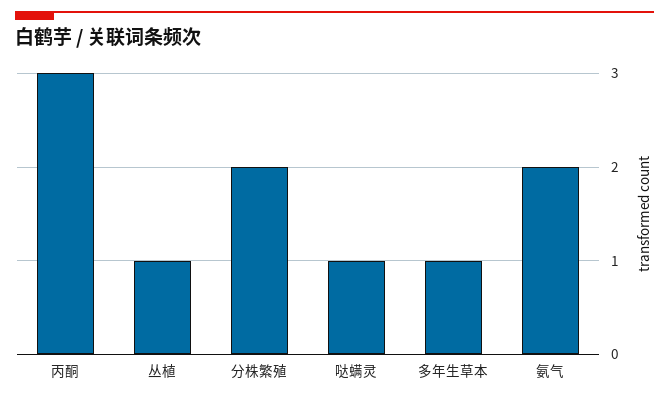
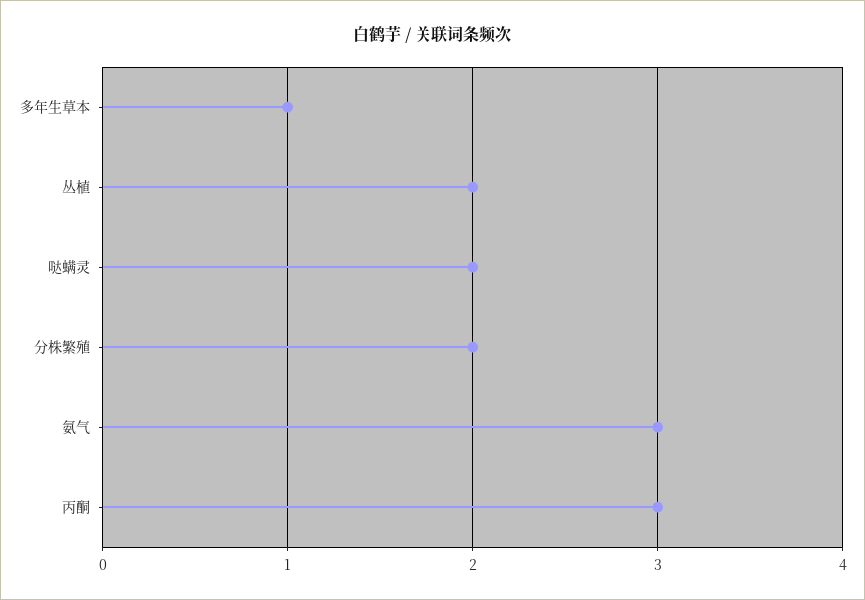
  {
    "丙酮": 3,
-   "丛植": 1,
+   "丛植": 2,
    "分株繁殖": 2,
-   "哒螨灵": 1,
+   "哒螨灵": 2,
    "多年生草本": 1,
-   "氨气": 2
+   "氨气": 3
  }

